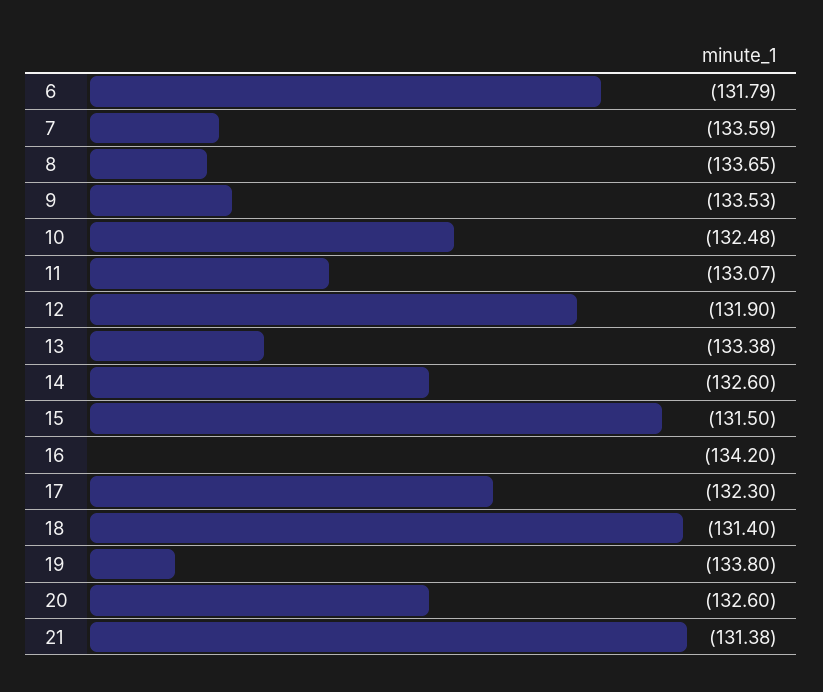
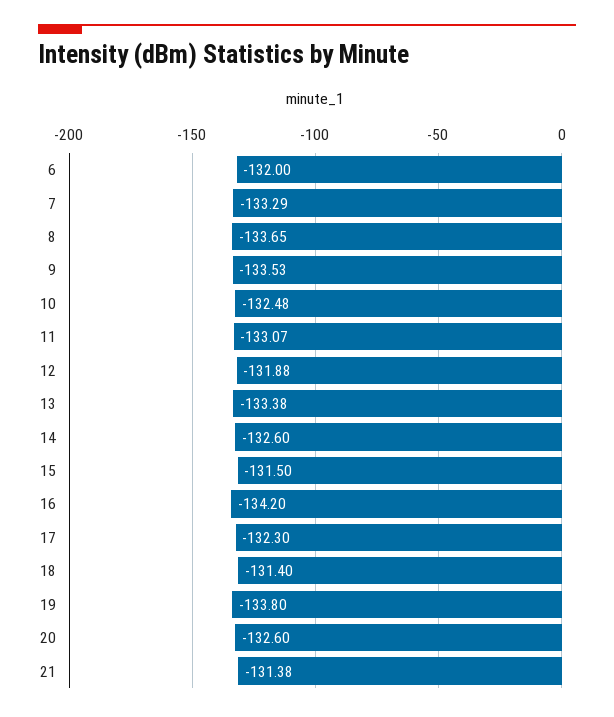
  {
-   "6": -131.79,
+   "6": -132,
-   "7": -133.59,
+   "7": -133.29,
    "8": -133.65,
    "9": -133.53,
    "10": -132.48,
    "11": -133.07,
-   "12": -131.9,
+   "12": -131.88,
    "13": -133.38,
    "14": -132.6,
    "15": -131.5,
    "16": -134.2,
    "17": -132.3,
    "18": -131.4,
    "19": -133.8,
    "20": -132.6,
    "21": -131.38
  }

